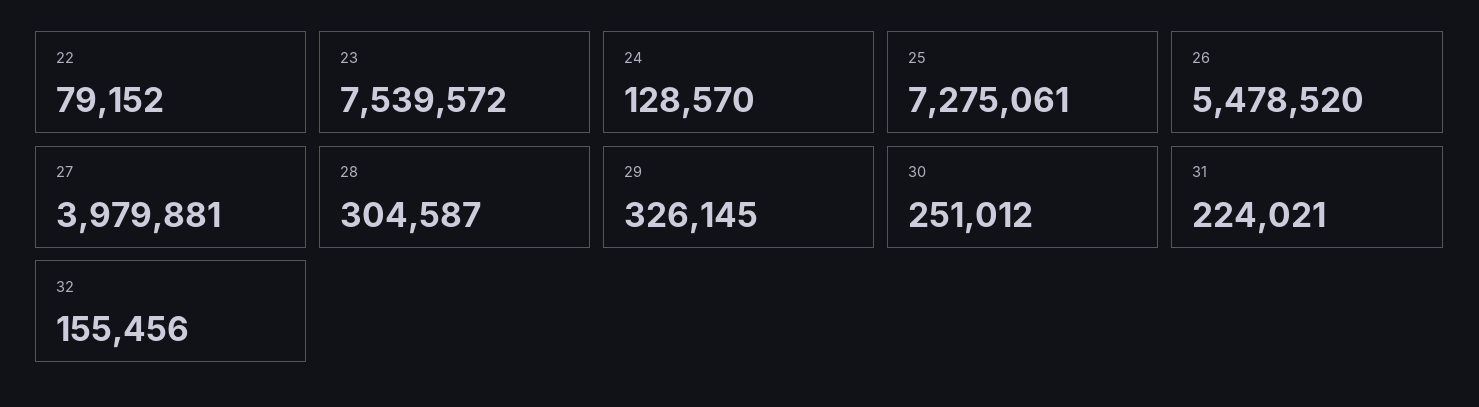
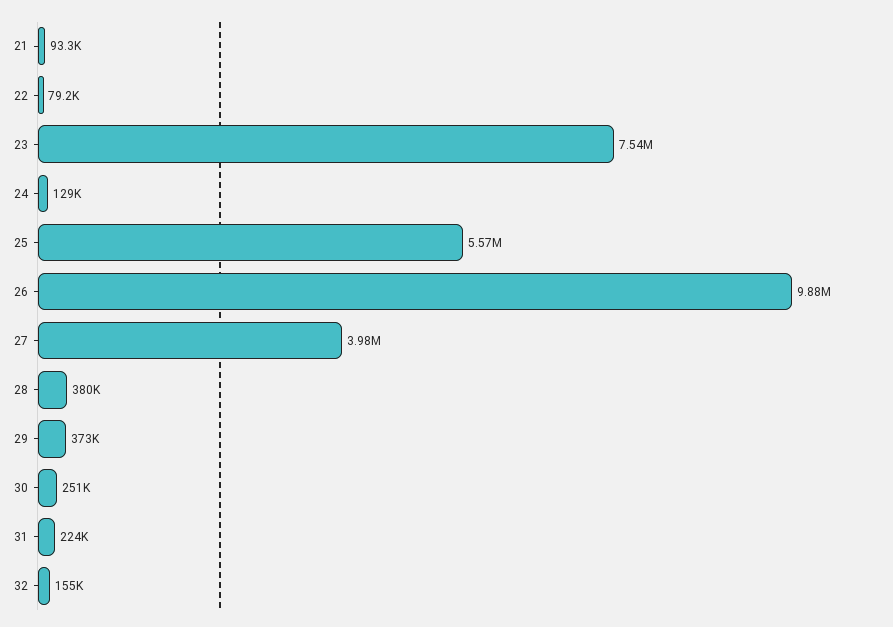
  {
    "22": 79152,
    "23": 7539572,
    "24": 128570,
-   "25": 7275061,
+   "25": 5570000,
-   "26": 5478520,
+   "26": 9880000,
    "27": 3979881,
-   "28": 304587,
+   "28": 380000,
-   "29": 326145,
+   "29": 373000,
    "30": 251012,
    "31": 224021,
-   "32": 155456
+   "32": 155456,
+   "21": 93300
  }

